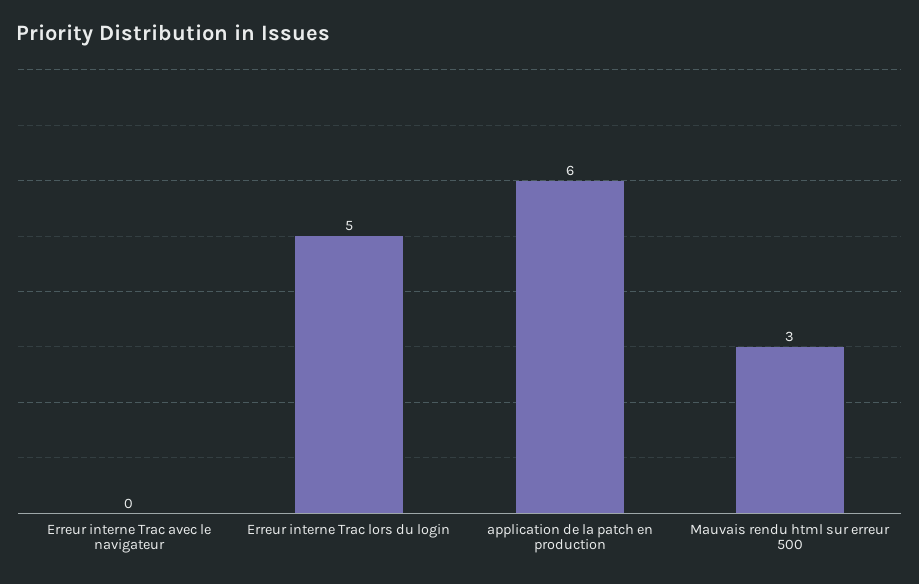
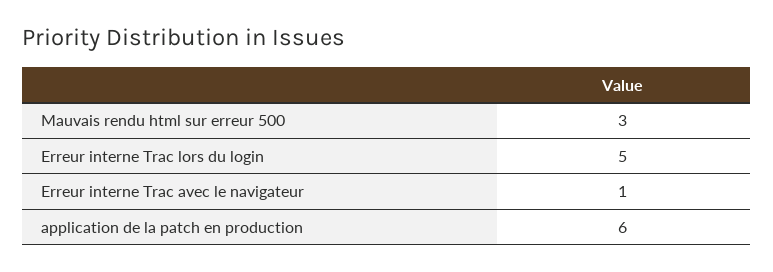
  {
-   "Erreur interne Trac avec le navigateur": 0,
+   "Erreur interne Trac avec le navigateur": 1,
    "Erreur interne Trac lors du login": 5,
    "application de la patch en production": 6,
    "Mauvais rendu html sur erreur 500": 3
  }

